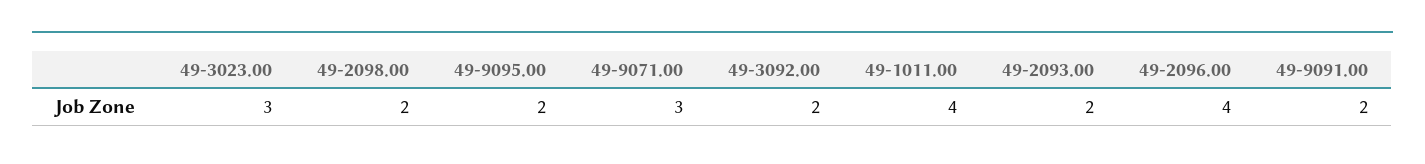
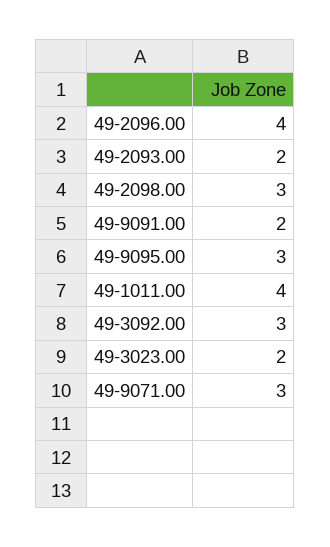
  {
-   "49-3023.00": 3,
+   "49-3023.00": 2,
-   "49-2098.00": 2,
+   "49-2098.00": 3,
-   "49-9095.00": 2,
+   "49-9095.00": 3,
    "49-9071.00": 3,
-   "49-3092.00": 2,
+   "49-3092.00": 3,
    "49-1011.00": 4,
    "49-2093.00": 2,
    "49-2096.00": 4,
    "49-9091.00": 2
  }

